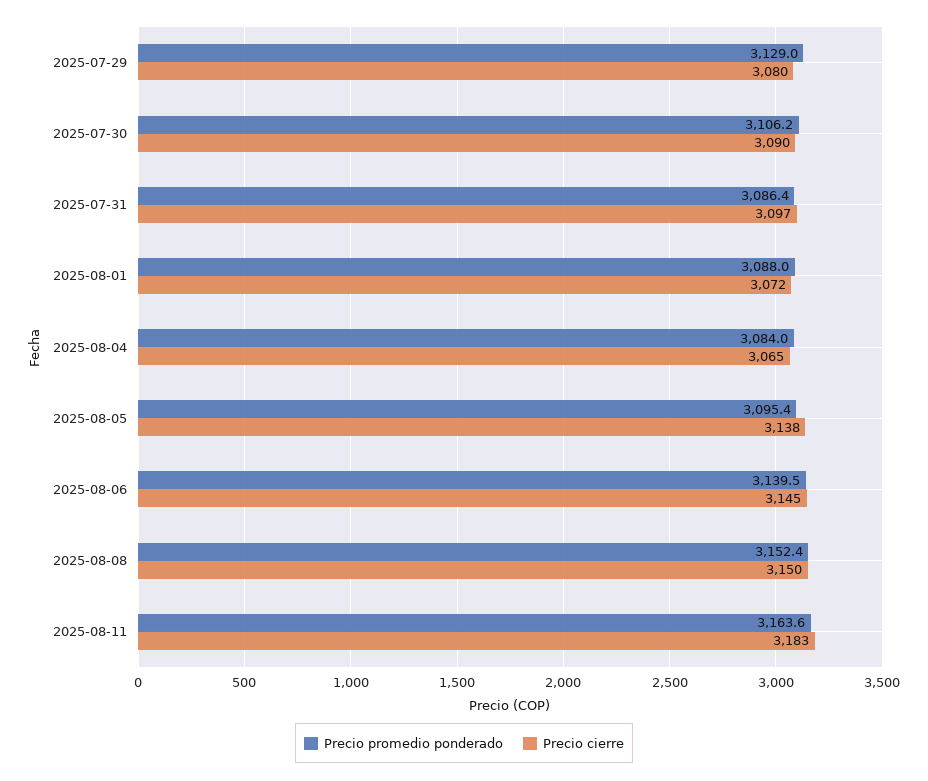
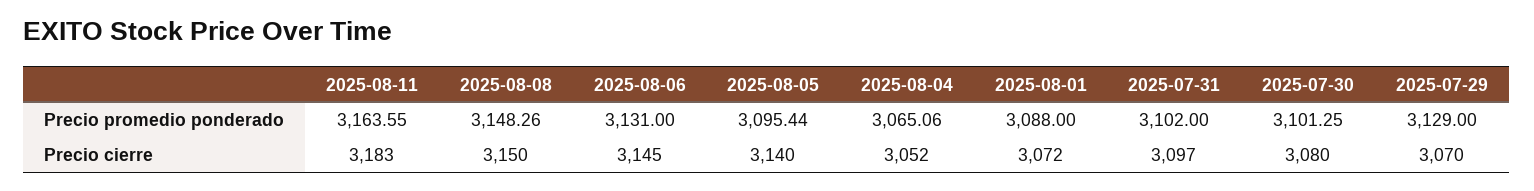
  {
    "Precio promedio ponderado": {
      "2025-07-29": 3129,
-     "2025-07-30": 3106.2,
+     "2025-07-30": 3101.25,
-     "2025-07-31": 3086.4,
+     "2025-07-31": 3102,
      "2025-08-01": 3088,
-     "2025-08-04": 3084,
+     "2025-08-04": 3065.06,
      "2025-08-05": 3095.44,
-     "2025-08-06": 3139.5,
+     "2025-08-06": 3131,
-     "2025-08-08": 3152.4,
+     "2025-08-08": 3148.26,
      "2025-08-11": 3163.55
    },
    "Precio cierre": {
-     "2025-07-29": 3080,
+     "2025-07-29": 3070,
-     "2025-07-30": 3090,
+     "2025-07-30": 3080,
      "2025-07-31": 3097,
      "2025-08-01": 3072,
-     "2025-08-04": 3065,
+     "2025-08-04": 3052,
-     "2025-08-05": 3138,
+     "2025-08-05": 3140,
      "2025-08-06": 3145,
      "2025-08-08": 3150,
      "2025-08-11": 3183
    }
  }

